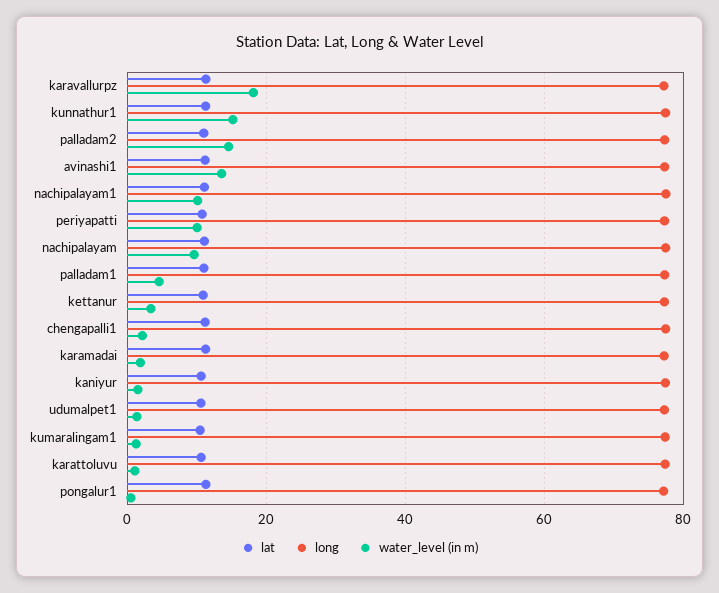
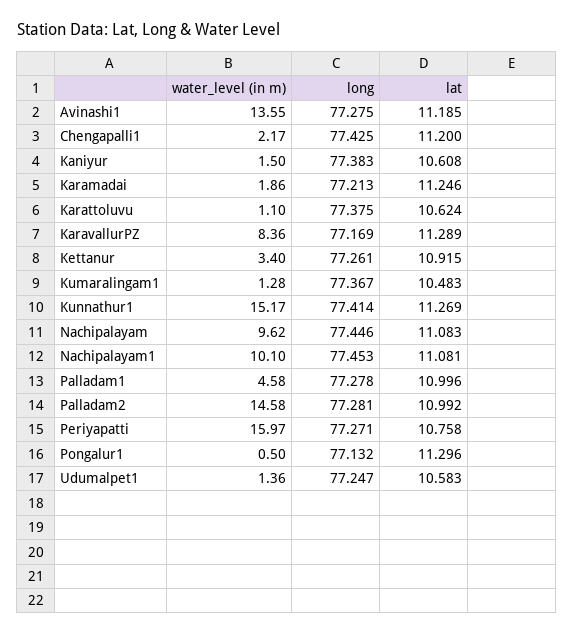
  {
    "lat": {
      "karavallurpz": 11.289,
      "kunnathur1": 11.269,
      "palladam2": 10.992,
      "avinashi1": 11.185,
      "nachipalayam1": 11.081,
      "periyapatti": 10.758,
      "nachipalayam": 11.083,
      "palladam1": 10.996,
      "kettanur": 10.915,
      "chengapalli1": 11.2,
      "karamadai": 11.246,
      "kaniyur": 10.608,
      "udumalpet1": 10.583,
      "kumaralingam1": 10.483,
      "karattoluvu": 10.624,
      "pongalur1": 11.296
    },
    "long": {
      "karavallurpz": 77.169,
      "kunnathur1": 77.414,
      "palladam2": 77.281,
      "avinashi1": 77.275,
      "nachipalayam1": 77.453,
      "periyapatti": 77.271,
      "nachipalayam": 77.446,
      "palladam1": 77.278,
      "kettanur": 77.261,
      "chengapalli1": 77.425,
      "karamadai": 77.213,
      "kaniyur": 77.383,
      "udumalpet1": 77.247,
      "kumaralingam1": 77.367,
      "karattoluvu": 77.375,
      "pongalur1": 77.132
    },
    "water_level (in m)": {
-     "karavallurpz": 18,
+     "karavallurpz": 8.36,
      "kunnathur1": 15.17,
      "palladam2": 14.58,
      "avinashi1": 13.55,
      "nachipalayam1": 10.1,
-     "periyapatti": 10,
+     "periyapatti": 15.97,
      "nachipalayam": 9.62,
      "palladam1": 4.58,
      "kettanur": 3.4,
      "chengapalli1": 2.17,
      "karamadai": 1.86,
      "kaniyur": 1.5,
      "udumalpet1": 1.36,
      "kumaralingam1": 1.28,
      "karattoluvu": 1.1,
      "pongalur1": 0.5
    }
  }

